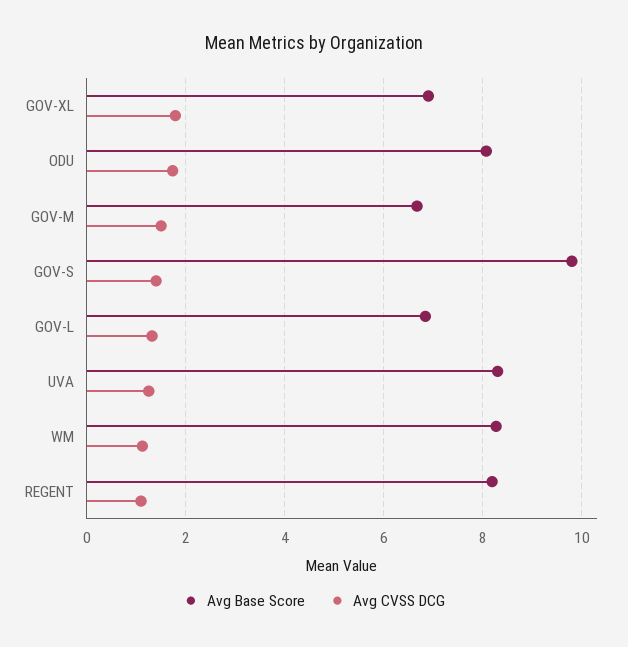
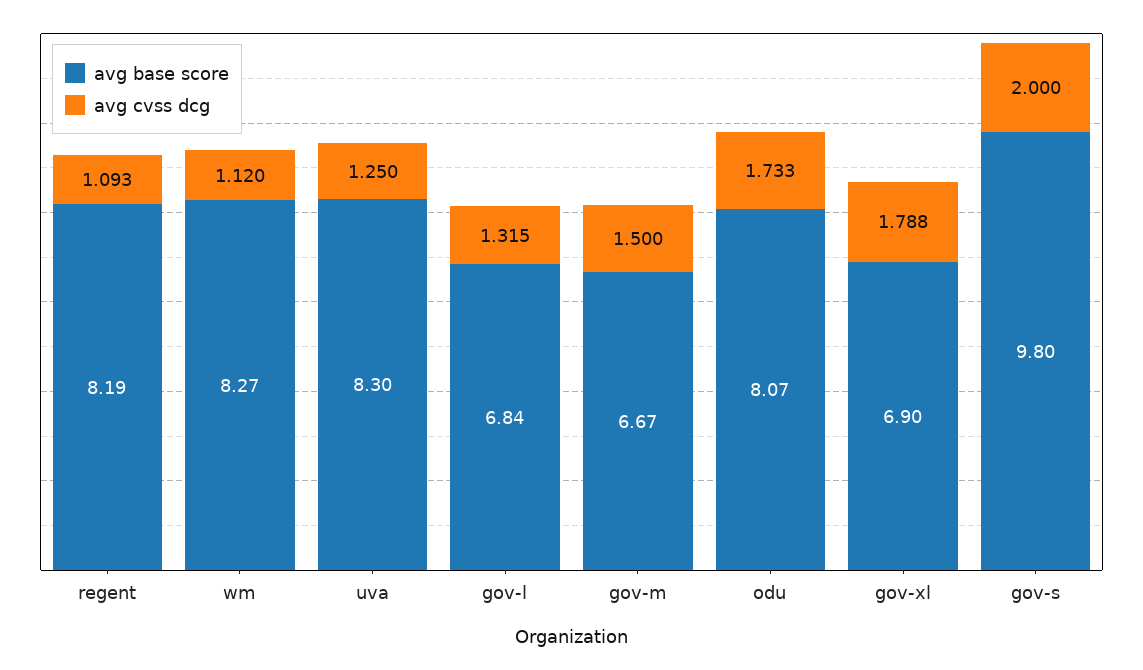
  {
    "Avg Base Score": {
      "GOV-XL": 6.9,
      "ODU": 8.07,
      "GOV-M": 6.67,
      "GOV-S": 9.8,
      "GOV-L": 6.84,
      "UVA": 8.3,
      "WM": 8.27,
      "REGENT": 8.19
    },
    "Avg CVSS DCG": {
      "GOV-XL": 1.788,
      "ODU": 1.733,
      "GOV-M": 1.5,
-     "GOV-S": 1.4,
+     "GOV-S": 2,
      "GOV-L": 1.315,
      "UVA": 1.25,
      "WM": 1.12,
      "REGENT": 1.093
    }
  }

